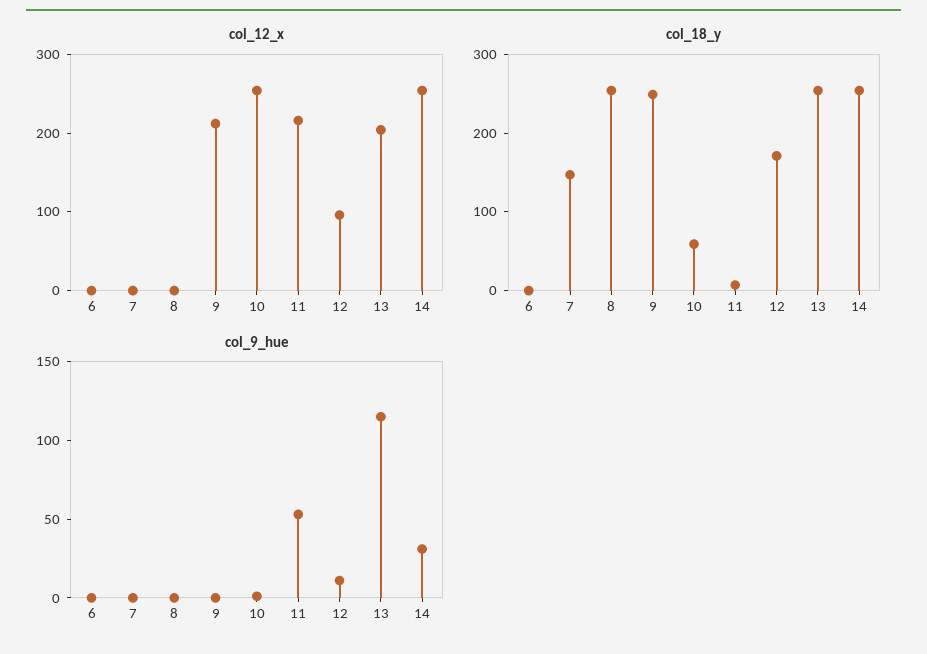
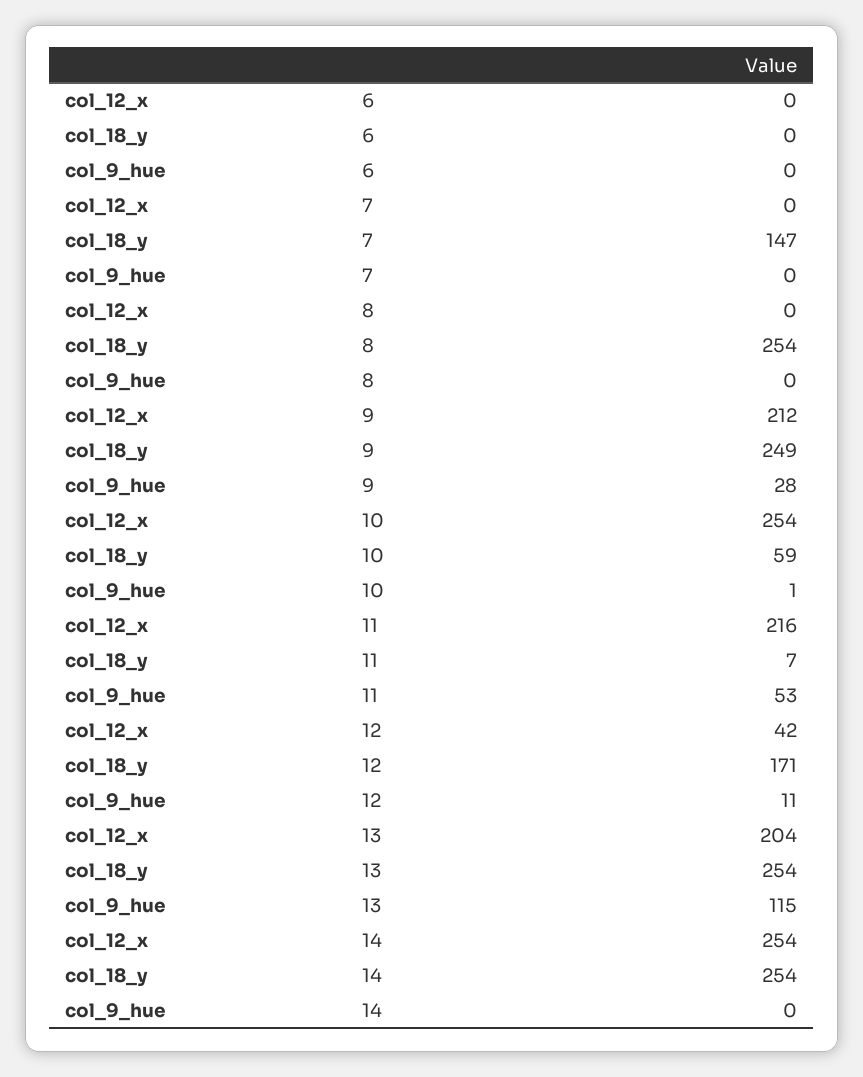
  {
    "col_12_x": {
      "6": 0,
      "7": 0,
      "8": 0,
      "9": 212,
      "10": 254,
      "11": 216,
-     "12": 100,
+     "12": 42,
      "13": 204,
      "14": 254
    },
    "col_18_y": {
      "6": 0,
      "7": 147,
      "8": 254,
      "9": 249,
      "10": 59,
      "11": 7,
      "12": 171,
      "13": 254,
      "14": 254
    },
    "col_9_hue": {
      "6": 0,
      "7": 0,
      "8": 0,
-     "9": 0,
+     "9": 28,
      "10": 1,
      "11": 53,
      "12": 11,
      "13": 115,
-     "14": 30
+     "14": 0
    }
  }

